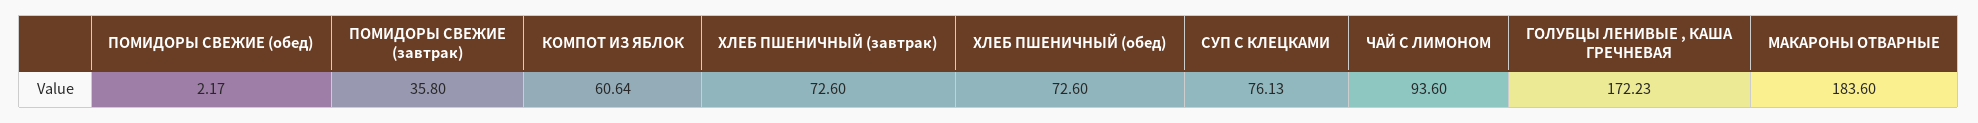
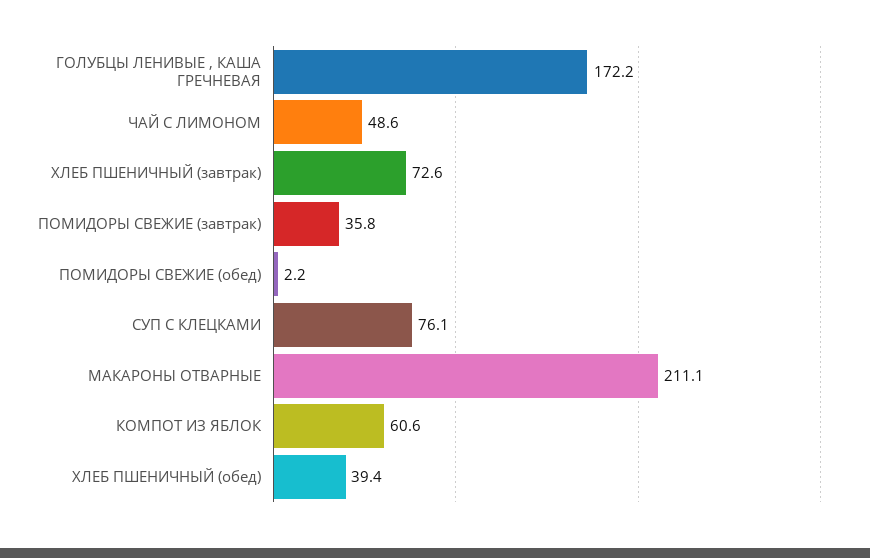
  {
    "ПОМИДОРЫ СВЕЖИЕ (обед)": 2.17,
    "ПОМИДОРЫ СВЕЖИЕ (завтрак)": 35.8,
    "КОМПОТ ИЗ ЯБЛОК": 60.64,
    "ХЛЕБ ПШЕНИЧНЫЙ (завтрак)": 72.6,
-   "ХЛЕБ ПШЕНИЧНЫЙ (обед)": 72.6,
+   "ХЛЕБ ПШЕНИЧНЫЙ (обед)": 39.4,
    "СУП С КЛЕЦКАМИ": 76.13,
-   "ЧАЙ С ЛИМОНОМ": 93.6,
+   "ЧАЙ С ЛИМОНОМ": 48.6,
    "ГОЛУБЦЫ ЛЕНИВЫЕ , КАША ГРЕЧНЕВАЯ": 172.23,
-   "МАКАРОНЫ ОТВАРНЫЕ": 183.6
+   "МАКАРОНЫ ОТВАРНЫЕ": 211.1
  }

